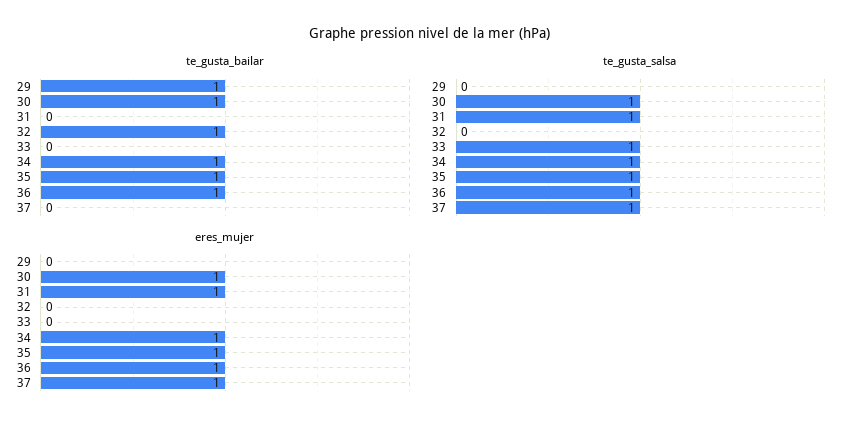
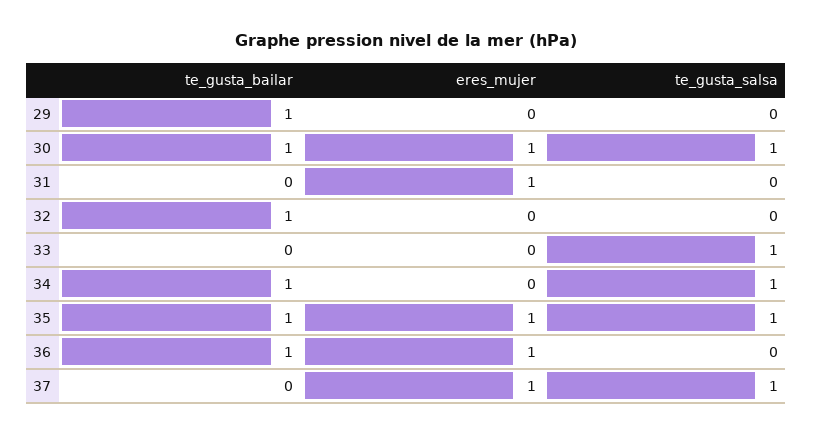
  {
    "te_gusta_bailar": {
      "29": 1,
      "30": 1,
      "31": 0,
      "32": 1,
      "33": 0,
      "34": 1,
      "35": 1,
      "36": 1,
      "37": 0
    },
    "te_gusta_salsa": {
      "29": 0,
      "30": 1,
-     "31": 1,
+     "31": 0,
      "32": 0,
      "33": 1,
      "34": 1,
      "35": 1,
-     "36": 1,
+     "36": 0,
      "37": 1
    },
    "eres_mujer": {
      "29": 0,
      "30": 1,
      "31": 1,
      "32": 0,
      "33": 0,
-     "34": 1,
+     "34": 0,
      "35": 1,
      "36": 1,
      "37": 1
    }
  }

